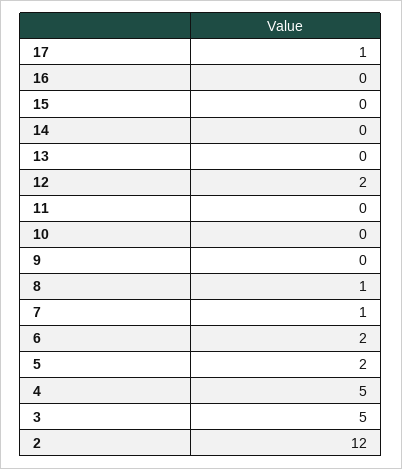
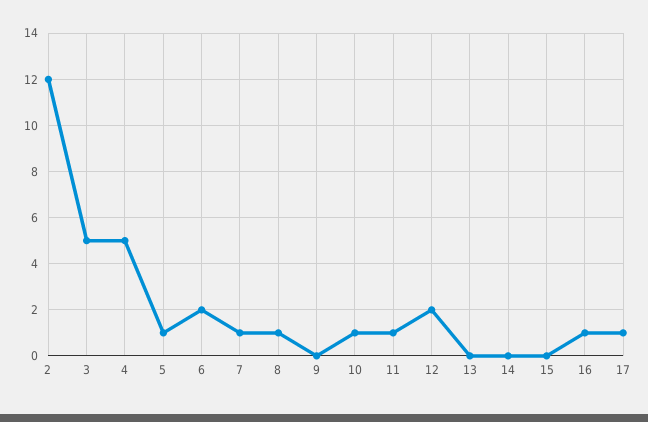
  {
    "17": 1,
-   "16": 0,
+   "16": 1,
    "15": 0,
    "14": 0,
    "13": 0,
    "12": 2,
-   "11": 0,
+   "11": 1,
-   "10": 0,
+   "10": 1,
    "9": 0,
    "8": 1,
    "7": 1,
    "6": 2,
-   "5": 2,
+   "5": 1,
    "4": 5,
    "3": 5,
    "2": 12
  }

